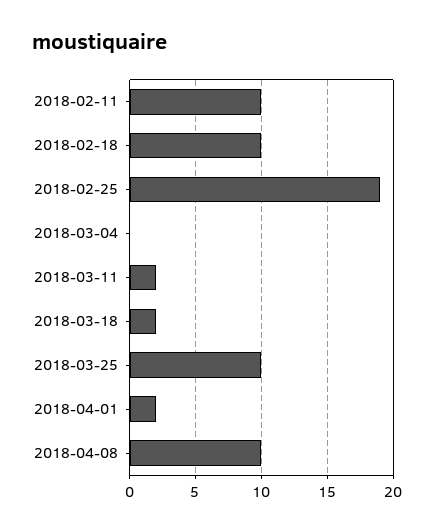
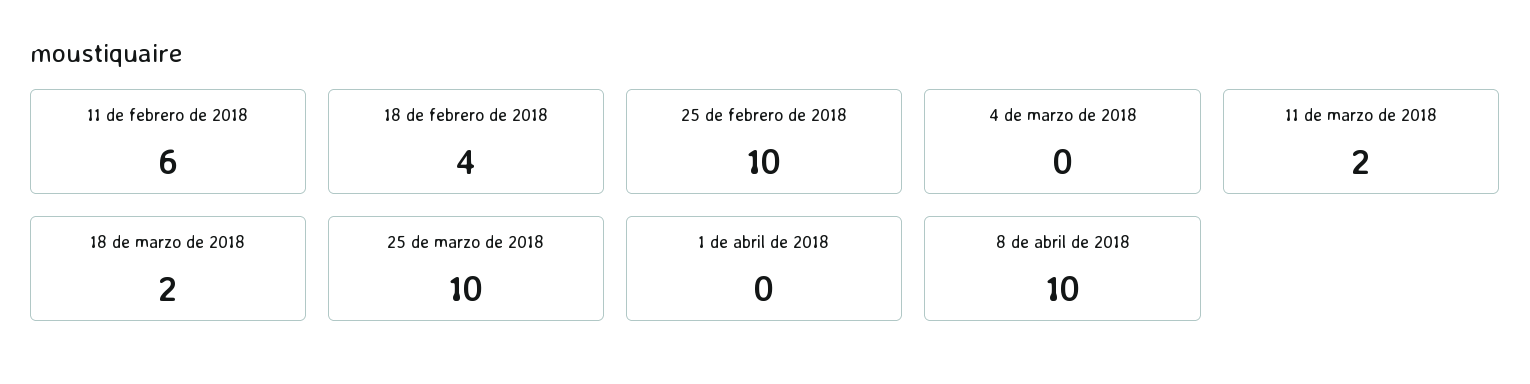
  {
-   "2018-02-11": 10,
+   "2018-02-11": 6,
-   "2018-02-18": 10,
+   "2018-02-18": 4,
-   "2018-02-25": 19,
+   "2018-02-25": 10,
    "2018-03-04": 0,
    "2018-03-11": 2,
    "2018-03-18": 2,
    "2018-03-25": 10,
-   "2018-04-01": 2,
+   "2018-04-01": 0,
    "2018-04-08": 10
  }

